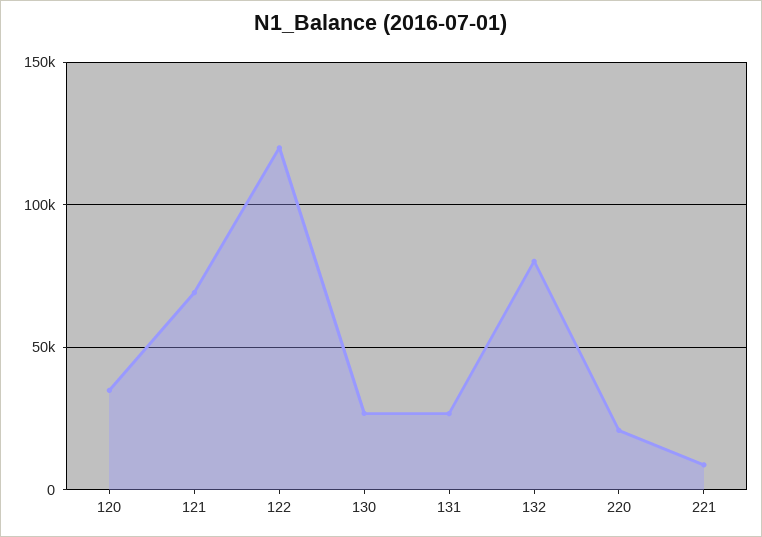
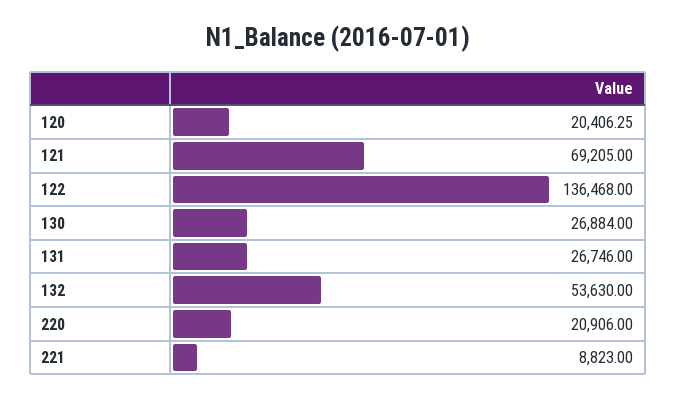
  {
-   "120": 35000,
+   "120": 20406.25,
    "121": 69205,
-   "122": 120000,
+   "122": 136468,
    "130": 26884,
    "131": 26746,
-   "132": 80000,
+   "132": 53630,
    "220": 20906,
    "221": 8823
  }

